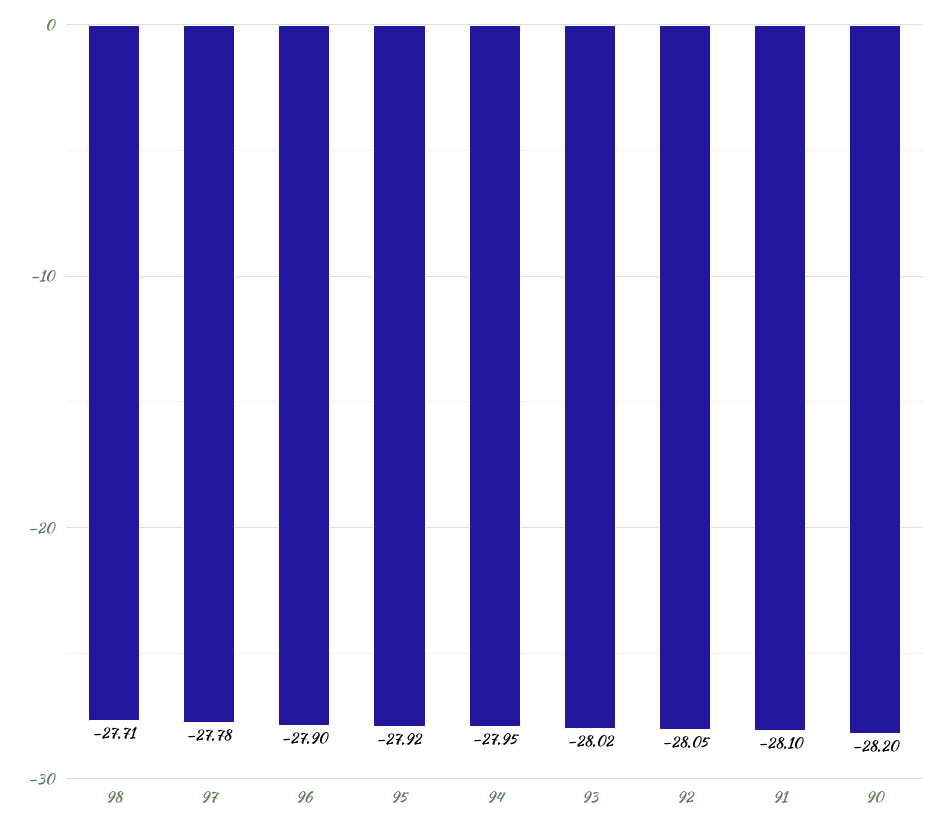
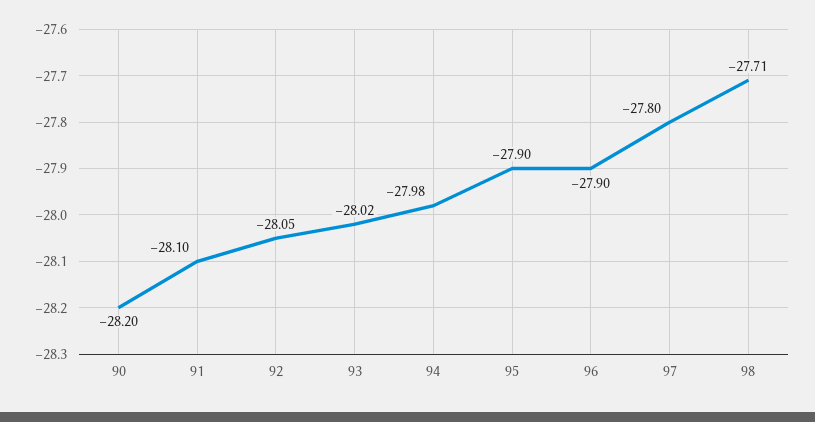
  {
    "98": -27.71,
-   "97": -27.78,
+   "97": -27.8,
    "96": -27.9,
-   "95": -27.92,
+   "95": -27.9,
-   "94": -27.95,
+   "94": -27.98,
    "93": -28.02,
    "92": -28.05,
    "91": -28.1,
    "90": -28.2
  }

